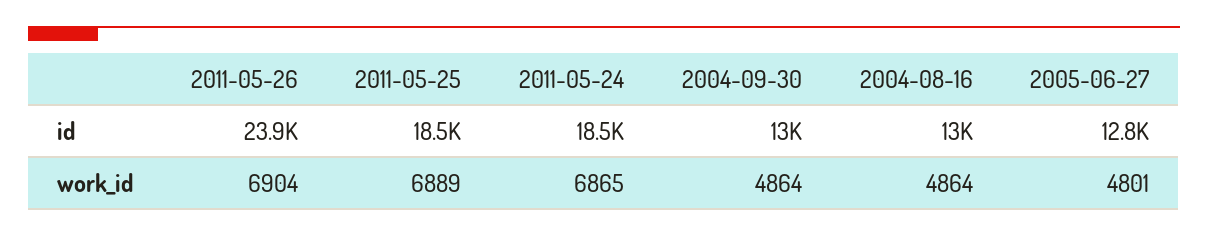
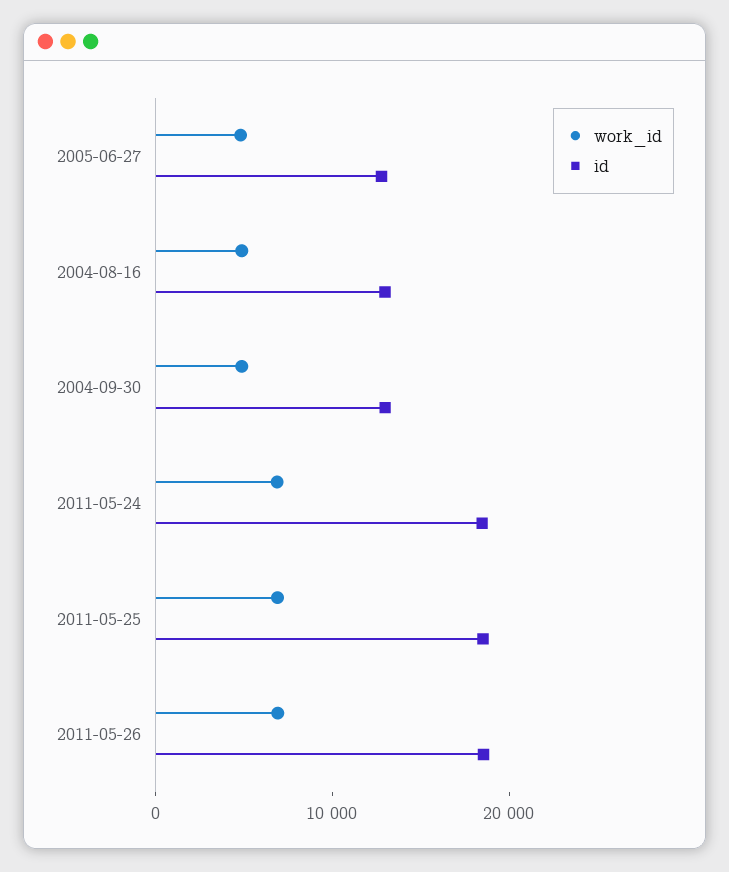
  {
    "id": {
-     "2011-05-26": 23900,
+     "2011-05-26": 18000,
      "2011-05-25": 18500,
      "2011-05-24": 18500,
      "2004-09-30": 13000,
      "2004-08-16": 13000,
      "2005-06-27": 12800
    },
    "work_id": {
      "2011-05-26": 6904,
      "2011-05-25": 6889,
      "2011-05-24": 6865,
      "2004-09-30": 4864,
      "2004-08-16": 4864,
      "2005-06-27": 4801
    }
  }

